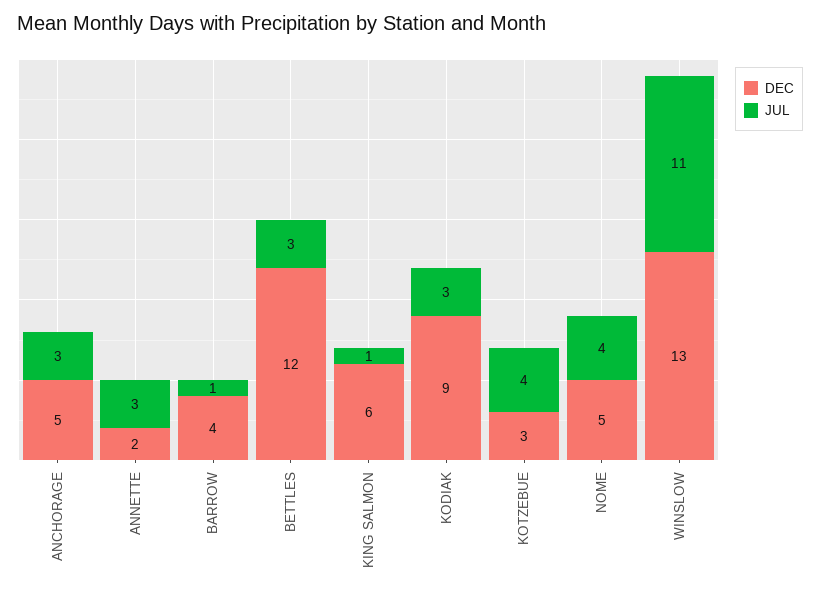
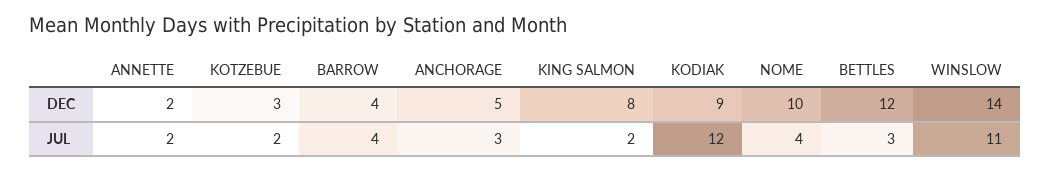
  {
    "DEC": {
      "ANCHORAGE": 5,
      "ANNETTE": 2,
      "BARROW": 4,
      "BETTLES": 12,
-     "KING SALMON": 6,
+     "KING SALMON": 8,
      "KODIAK": 9,
      "KOTZEBUE": 3,
-     "NOME": 5,
+     "NOME": 10,
-     "WINSLOW": 13
+     "WINSLOW": 14
    },
    "JUL": {
      "ANCHORAGE": 3,
-     "ANNETTE": 3,
+     "ANNETTE": 2,
-     "BARROW": 1,
+     "BARROW": 4,
      "BETTLES": 3,
-     "KING SALMON": 1,
+     "KING SALMON": 2,
-     "KODIAK": 3,
+     "KODIAK": 12,
-     "KOTZEBUE": 4,
+     "KOTZEBUE": 2,
      "NOME": 4,
      "WINSLOW": 11
    }
  }

